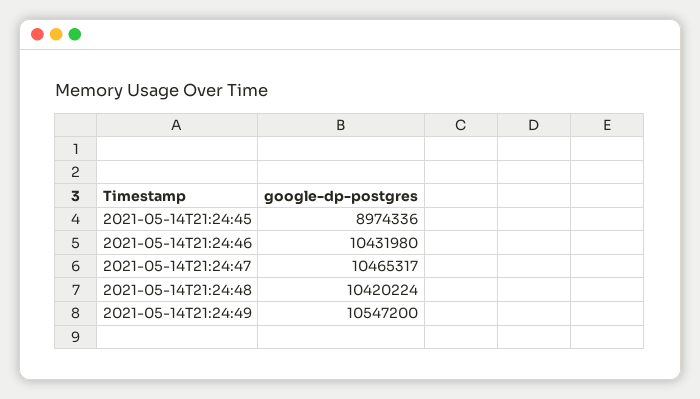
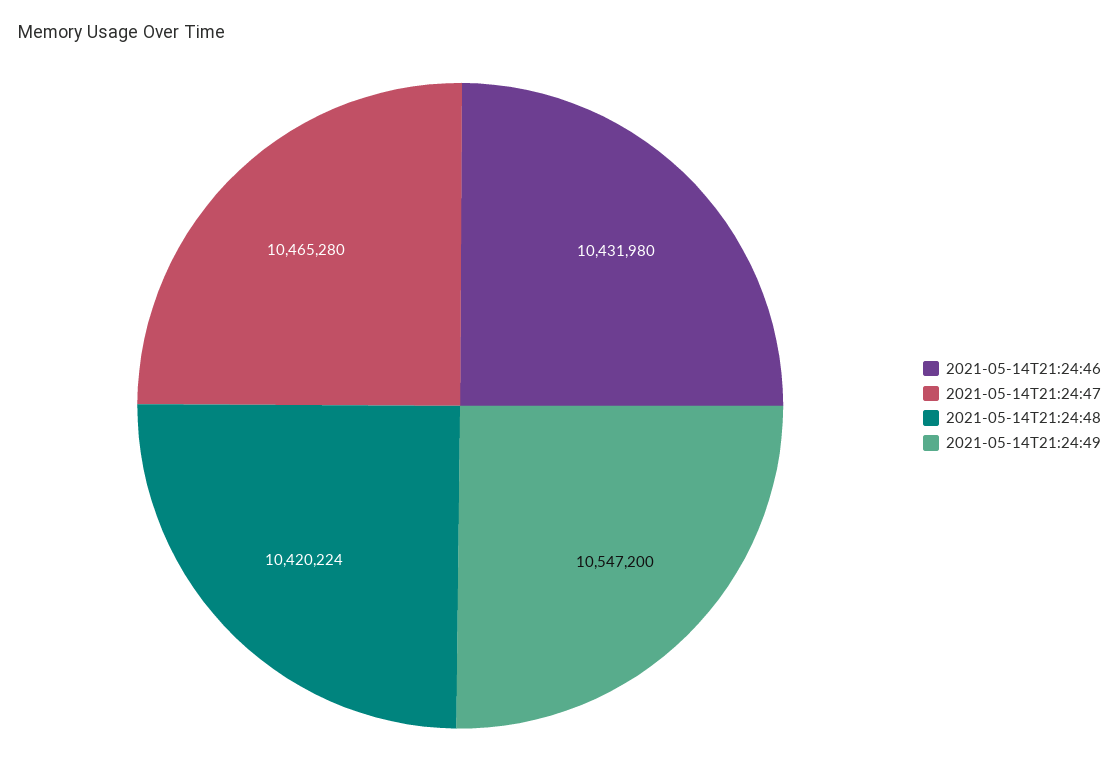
  {
-   "2021-05-14T21:24:45": 8974336,
    "2021-05-14T21:24:46": 10431980,
-   "2021-05-14T21:24:47": 10465317,
+   "2021-05-14T21:24:47": 10465280,
    "2021-05-14T21:24:48": 10420224,
    "2021-05-14T21:24:49": 10547200
  }

